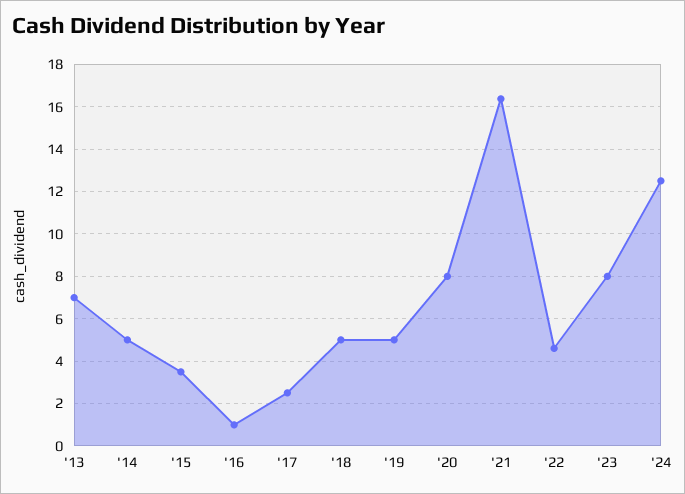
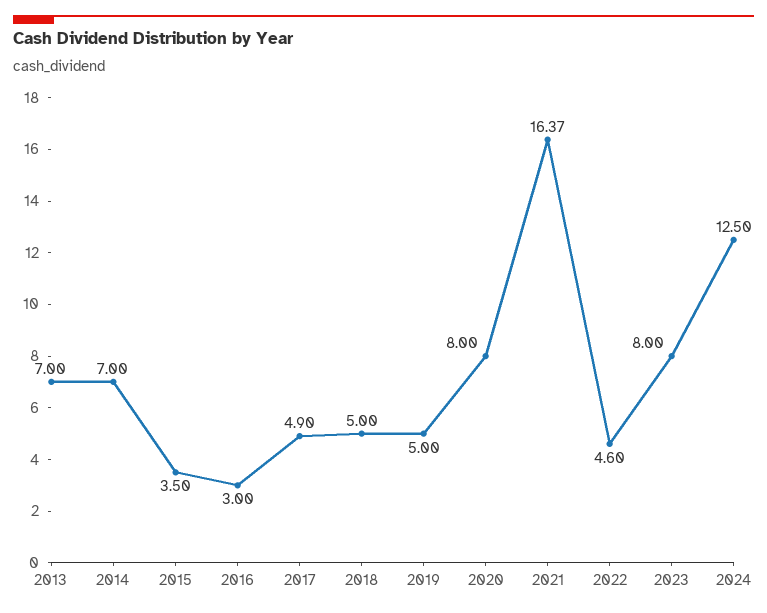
  {
    "'13": 7,
-   "'14": 5,
+   "'14": 7,
    "'15": 3.5,
-   "'16": 1,
+   "'16": 3,
-   "'17": 2.5,
+   "'17": 4.9,
    "'18": 5,
    "'19": 5,
    "'20": 8,
    "'21": 16.37,
    "'22": 4.6,
    "'23": 8,
    "'24": 12.5
  }

